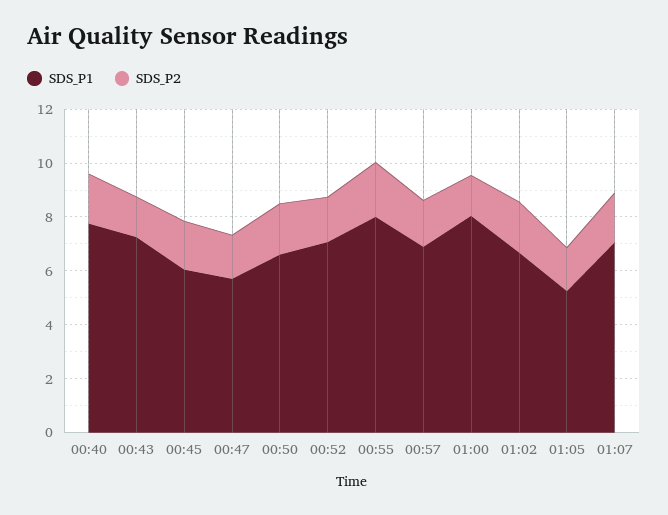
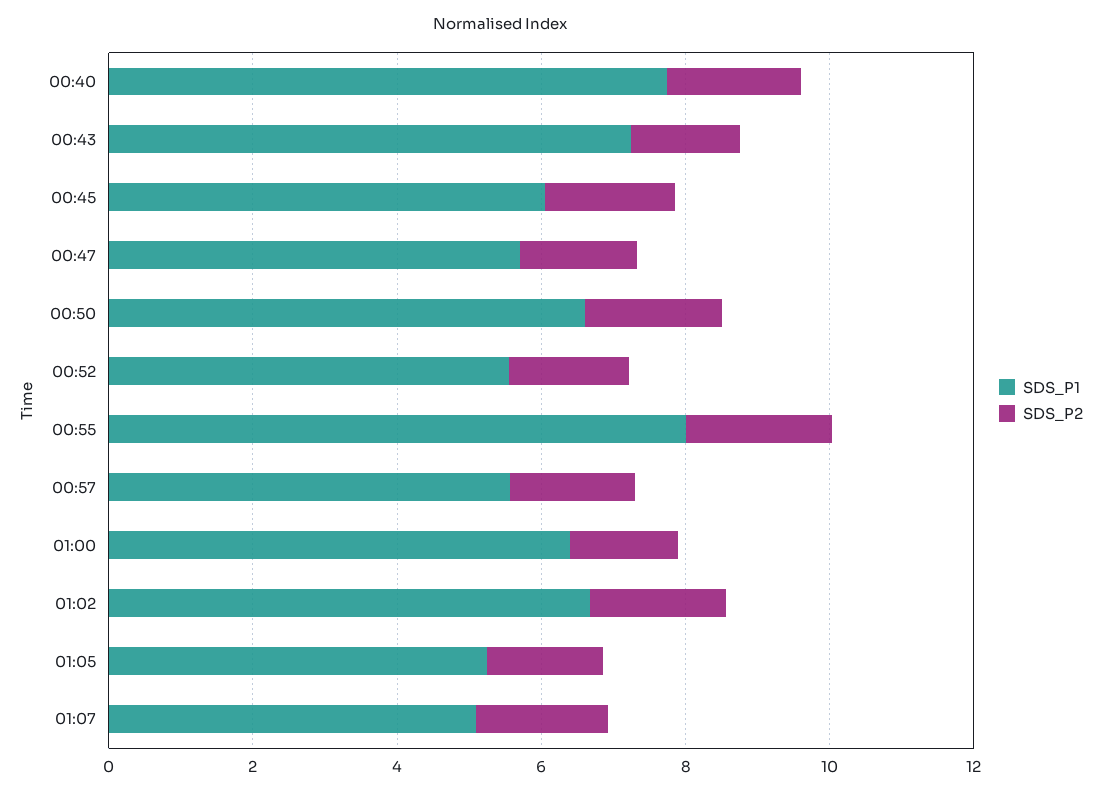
  {
    "SDS_P1": {
      "00:40": 8,
      "00:43": 7.5,
      "00:45": 6,
      "00:47": 5.5,
      "00:50": 6.5,
-     "00:52": 7,
+     "00:52": 5.5,
      "00:55": 8,
-     "00:57": 7,
+     "00:57": 5.5,
-     "01:00": 8,
+     "01:00": 6.5,
      "01:02": 6.5,
      "01:05": 5.5,
-     "01:07": 7
+     "01:07": 5
    },
    "SDS_P2": {
      "00:40": 2,
      "00:43": 1.5,
      "00:45": 2,
      "00:47": 1.5,
      "00:50": 2,
      "00:52": 1.5,
      "00:55": 2,
      "00:57": 1.5,
      "01:00": 1.5,
      "01:02": 2,
      "01:05": 1.5,
      "01:07": 2
    }
  }

